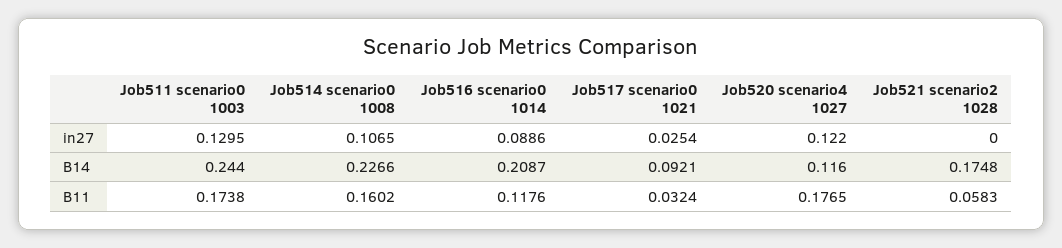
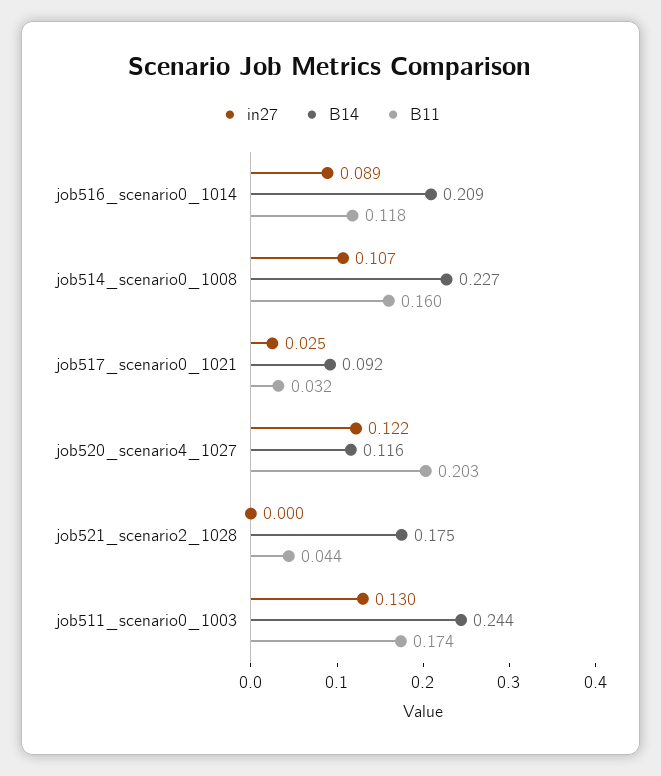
  {
    "in27": {
      "Job511 scenario0 1003": 0.1295,
      "Job514 scenario0 1008": 0.1065,
      "Job516 scenario0 1014": 0.0886,
      "Job517 scenario0 1021": 0.0254,
      "Job520 scenario4 1027": 0.122,
      "Job521 scenario2 1028": 0
    },
    "B14": {
      "Job511 scenario0 1003": 0.244,
      "Job514 scenario0 1008": 0.2266,
      "Job516 scenario0 1014": 0.2087,
      "Job517 scenario0 1021": 0.0921,
      "Job520 scenario4 1027": 0.116,
      "Job521 scenario2 1028": 0.1748
    },
    "B11": {
      "Job511 scenario0 1003": 0.1738,
      "Job514 scenario0 1008": 0.1602,
      "Job516 scenario0 1014": 0.1176,
      "Job517 scenario0 1021": 0.0324,
-     "Job520 scenario4 1027": 0.1765,
+     "Job520 scenario4 1027": 0.203,
-     "Job521 scenario2 1028": 0.0583
+     "Job521 scenario2 1028": 0.044
    }
  }

